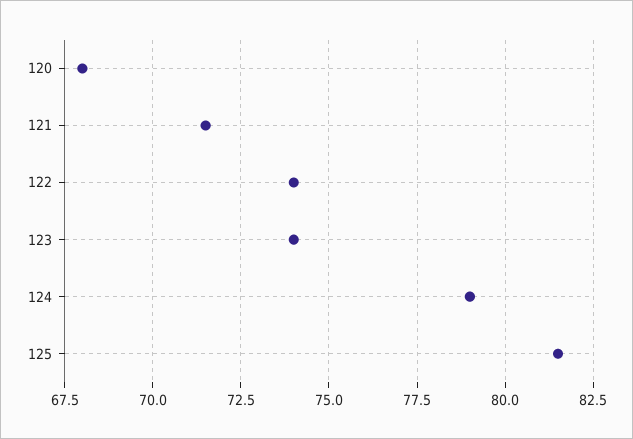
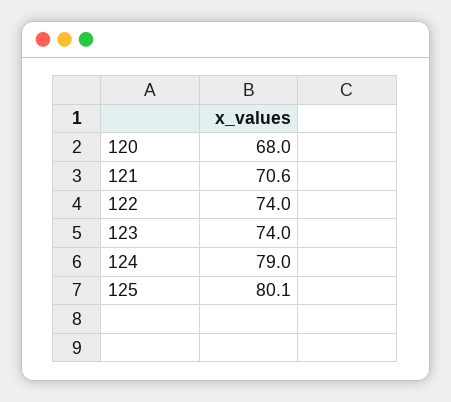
  {
    "120": 68,
-   "121": 71.5,
+   "121": 70.6,
    "122": 74,
    "123": 74,
    "124": 79,
-   "125": 81.5
+   "125": 80.1
  }

